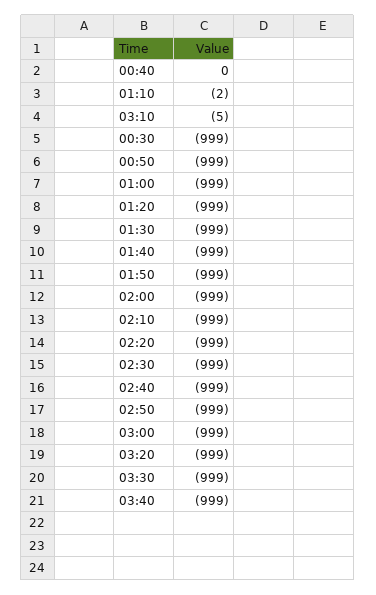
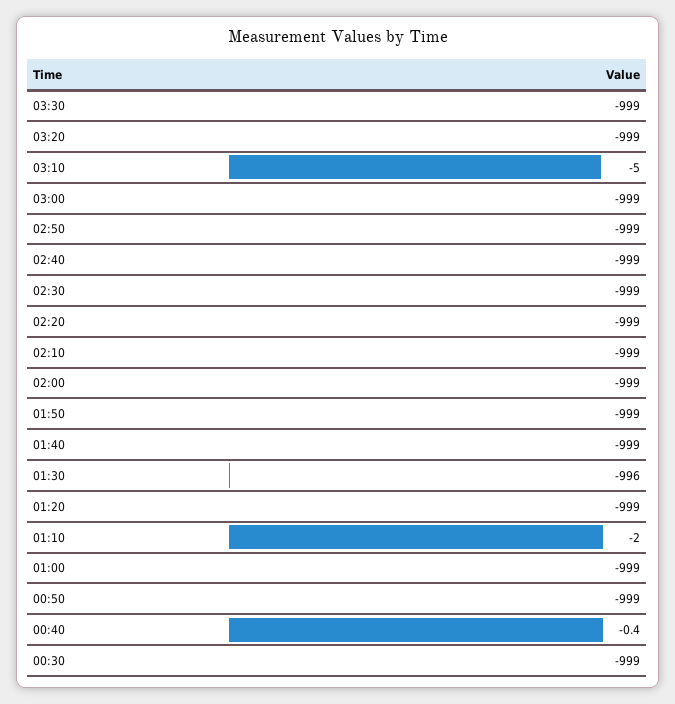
  {
    "00:40": -0.4,
    "01:10": -2,
    "03:10": -5,
    "00:30": -999,
    "00:50": -999,
    "01:00": -999,
    "01:20": -999,
-   "01:30": -999,
+   "01:30": -996,
    "01:40": -999,
    "01:50": -999,
    "02:00": -999,
    "02:10": -999,
    "02:20": -999,
    "02:30": -999,
    "02:40": -999,
    "02:50": -999,
    "03:00": -999,
    "03:20": -999,
-   "03:30": -999,
+   "03:30": -999
-   "03:40": -999
  }

